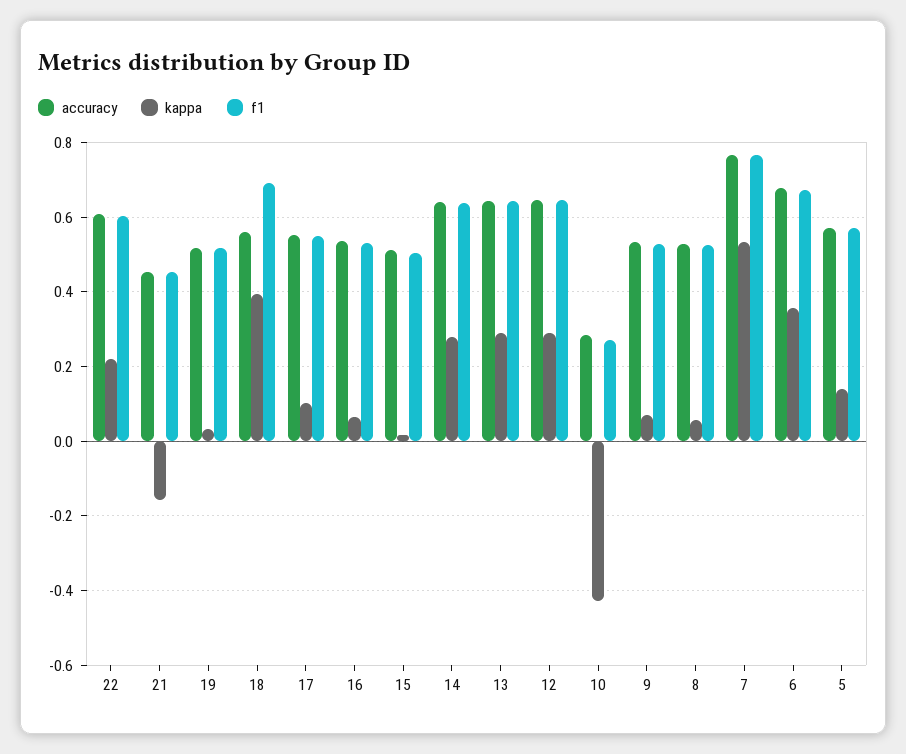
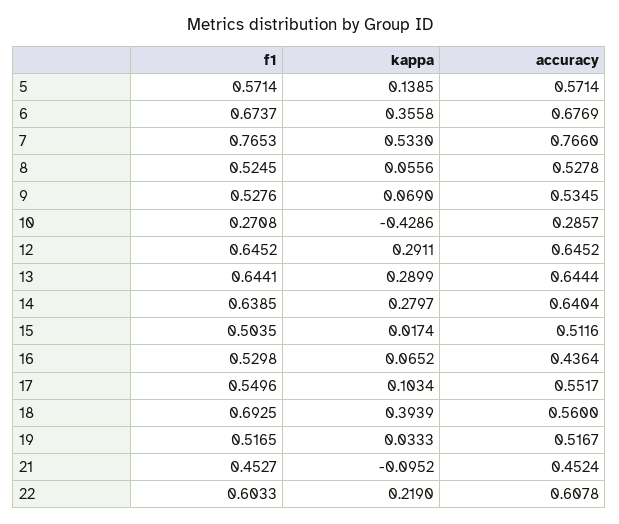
  {
    "accuracy": {
      "22": 0.6078,
      "21": 0.4524,
      "19": 0.5167,
      "18": 0.56,
      "17": 0.5517,
-     "16": 0.54,
+     "16": 0.4364,
      "15": 0.5116,
      "14": 0.6404,
      "13": 0.6444,
      "12": 0.6452,
      "10": 0.2857,
      "9": 0.5345,
      "8": 0.5278,
      "7": 0.766,
      "6": 0.6769,
      "5": 0.5714
    },
    "kappa": {
      "22": 0.219,
-     "21": -0.16,
+     "21": -0.0952,
      "19": 0.0333,
      "18": 0.3939,
      "17": 0.1034,
      "16": 0.0652,
      "15": 0.0174,
      "14": 0.2797,
      "13": 0.2899,
      "12": 0.2911,
      "10": -0.4286,
      "9": 0.069,
      "8": 0.0556,
      "7": 0.533,
      "6": 0.3558,
      "5": 0.1385
    },
    "f1": {
      "22": 0.6033,
      "21": 0.4527,
      "19": 0.5165,
      "18": 0.6925,
      "17": 0.5496,
      "16": 0.5298,
      "15": 0.5035,
      "14": 0.6385,
      "13": 0.6441,
      "12": 0.6452,
      "10": 0.2708,
      "9": 0.5276,
      "8": 0.5245,
      "7": 0.7653,
      "6": 0.6737,
      "5": 0.5714
    }
  }

